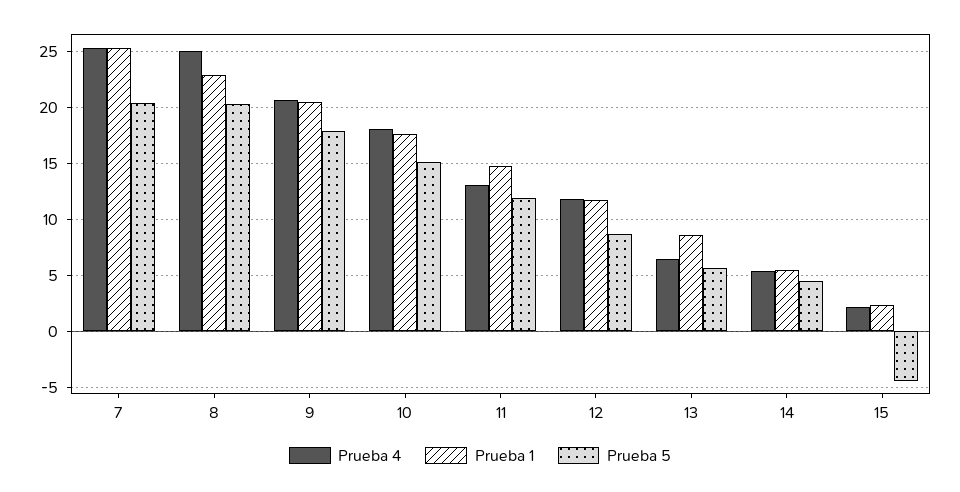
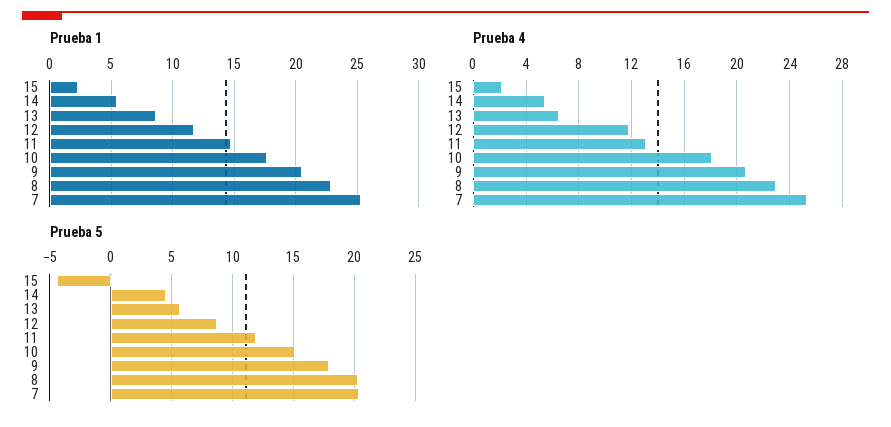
  {
    "Prueba 4": {
      "7": 25.5,
-     "8": 25,
+     "8": 23,
      "9": 20.5,
      "10": 18,
      "11": 13,
      "12": 12,
      "13": 6.5,
      "14": 5.5,
      "15": 2
    },
    "Prueba 1": {
      "7": 25.5,
      "8": 23,
      "9": 20.5,
      "10": 17.5,
      "11": 15,
      "12": 11.5,
      "13": 8.5,
      "14": 5.5,
      "15": 2.5
    },
    "Prueba 5": {
      "7": 20.5,
      "8": 20.5,
      "9": 18,
      "10": 15,
      "11": 12,
      "12": 8.5,
      "13": 5.5,
      "14": 4.5,
      "15": -4.5
    }
  }

